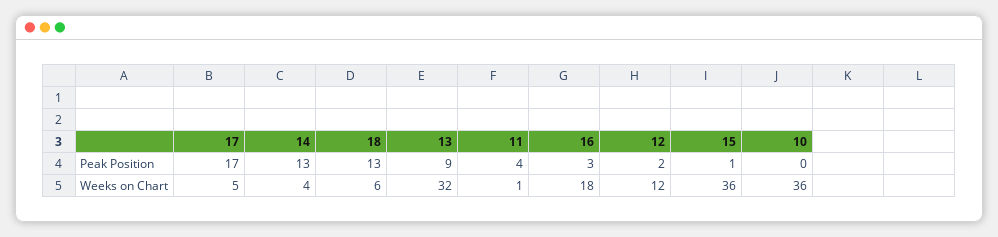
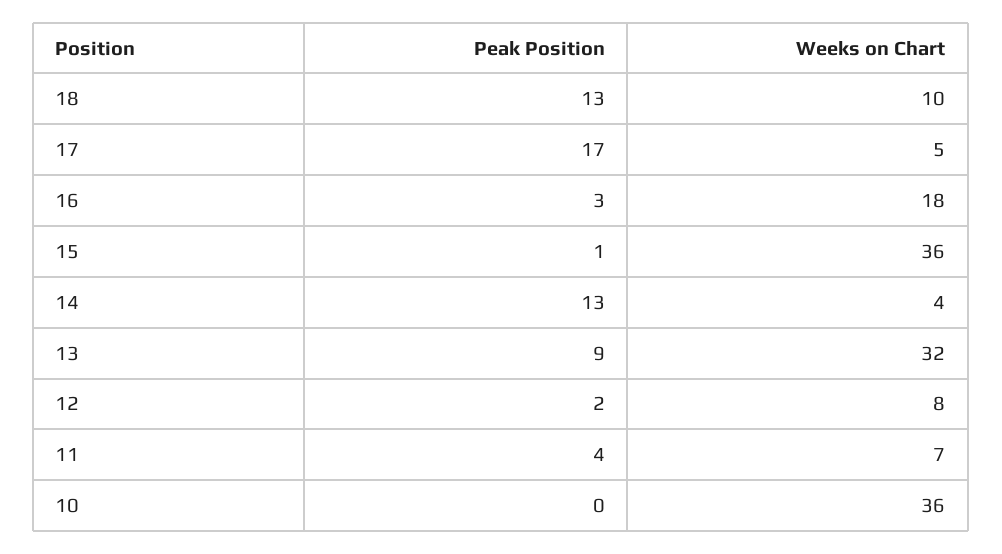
  {
    "17": {
      "Peak Position": 17,
      "Weeks on Chart": 5
    },
    "14": {
      "Peak Position": 13,
      "Weeks on Chart": 4
    },
    "18": {
      "Peak Position": 13,
-     "Weeks on Chart": 6
+     "Weeks on Chart": 10
    },
    "13": {
      "Peak Position": 9,
      "Weeks on Chart": 32
    },
    "11": {
      "Peak Position": 4,
-     "Weeks on Chart": 1
+     "Weeks on Chart": 7
    },
    "16": {
      "Peak Position": 3,
      "Weeks on Chart": 18
    },
    "12": {
      "Peak Position": 2,
-     "Weeks on Chart": 12
+     "Weeks on Chart": 8
    },
    "15": {
      "Peak Position": 1,
      "Weeks on Chart": 36
    },
    "10": {
      "Peak Position": 0,
      "Weeks on Chart": 36
    }
  }

